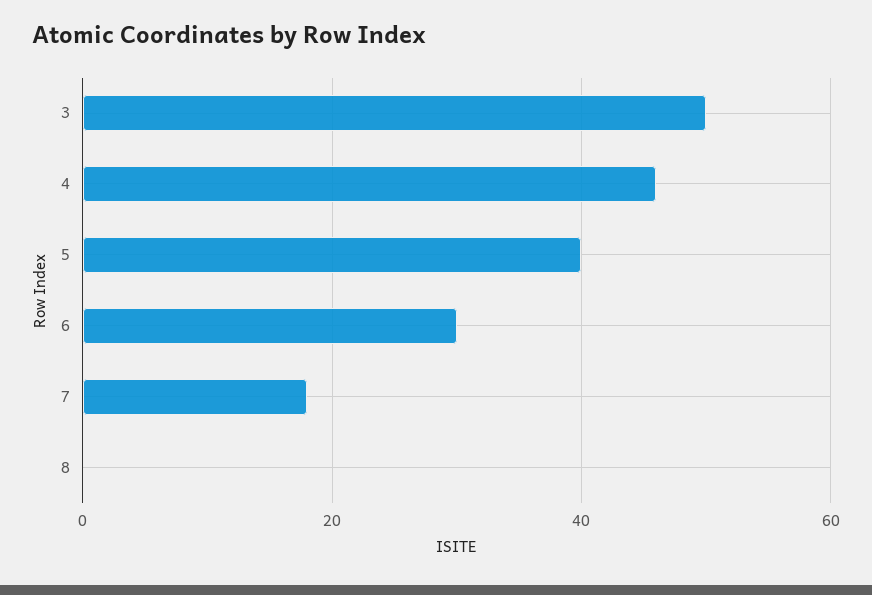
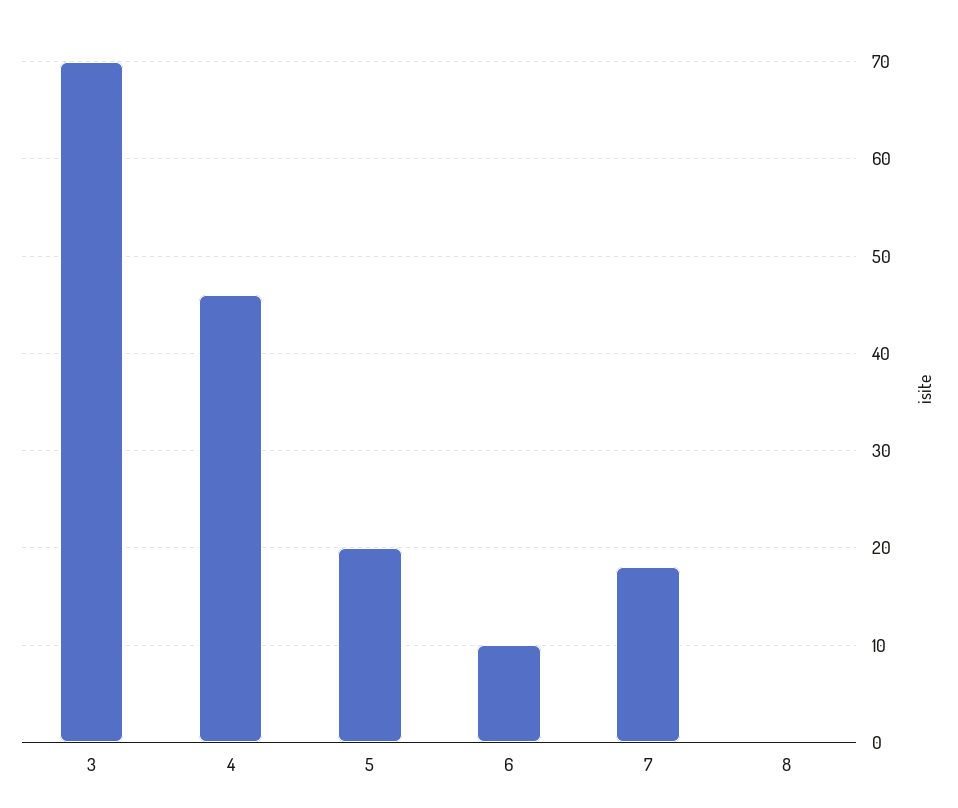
  {
-   "3": 50,
+   "3": 70,
    "4": 46,
-   "5": 40,
+   "5": 20,
-   "6": 30,
+   "6": 10,
    "7": 18,
    "8": 0
  }

